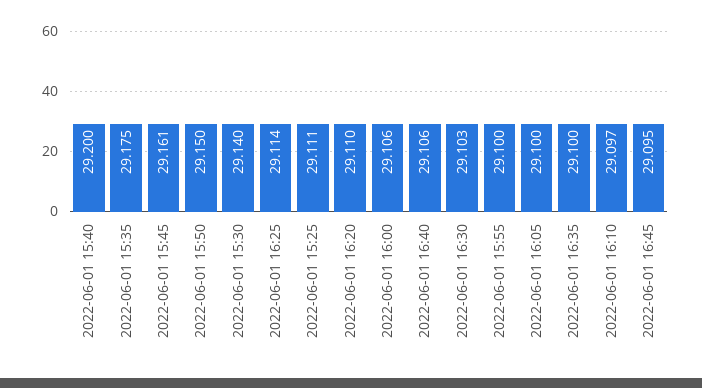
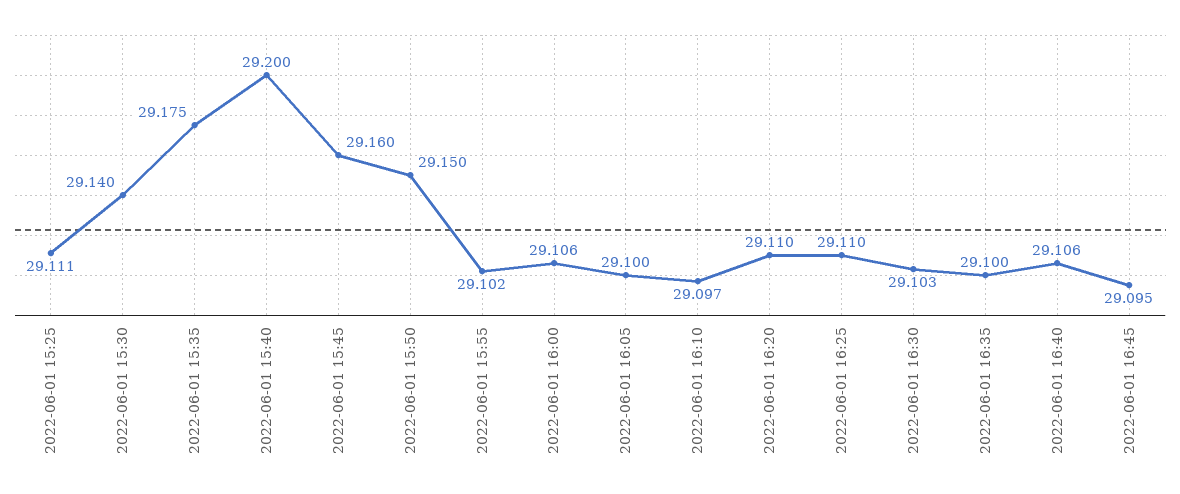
  {
    "2022-06-01 15:40": 29.2,
    "2022-06-01 15:35": 29.175,
-   "2022-06-01 15:45": 29.161,
+   "2022-06-01 15:45": 29.16,
    "2022-06-01 15:50": 29.15,
    "2022-06-01 15:30": 29.14,
-   "2022-06-01 16:25": 29.114,
+   "2022-06-01 16:25": 29.11,
    "2022-06-01 15:25": 29.111,
    "2022-06-01 16:20": 29.11,
    "2022-06-01 16:00": 29.106,
    "2022-06-01 16:40": 29.106,
    "2022-06-01 16:30": 29.103,
-   "2022-06-01 15:55": 29.1,
+   "2022-06-01 15:55": 29.102,
    "2022-06-01 16:05": 29.1,
    "2022-06-01 16:35": 29.1,
    "2022-06-01 16:10": 29.097,
    "2022-06-01 16:45": 29.095
  }

